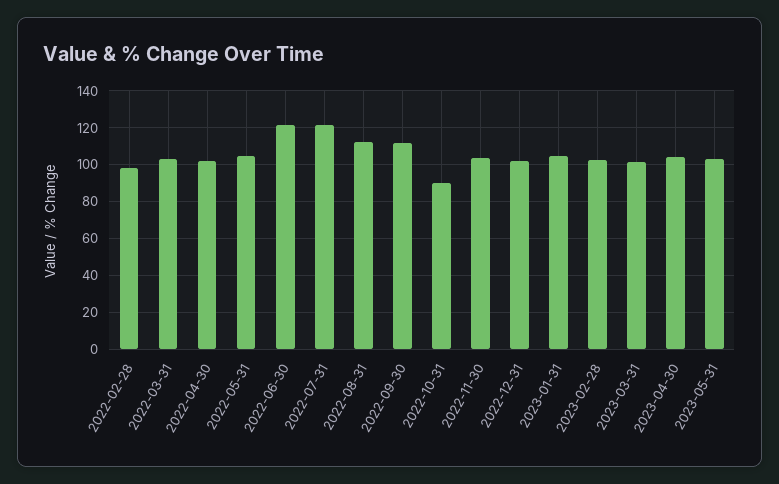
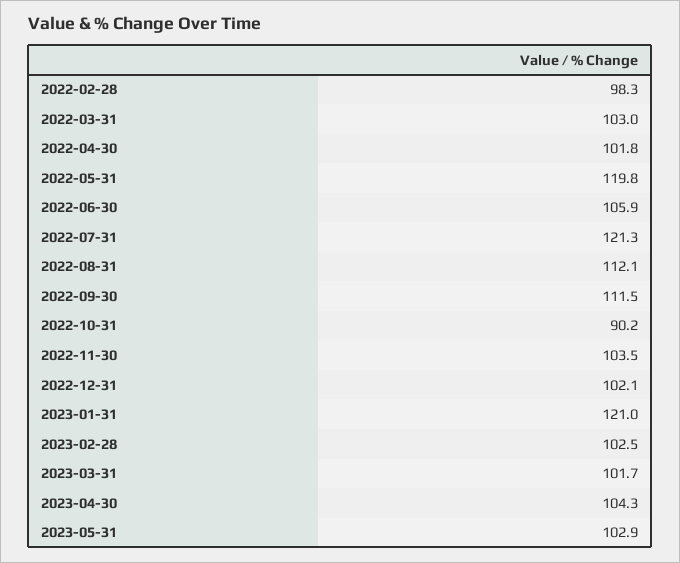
  {
    "2022-02-28": 98.3,
    "2022-03-31": 103,
    "2022-04-30": 101.8,
-   "2022-05-31": 105,
+   "2022-05-31": 119.8,
-   "2022-06-30": 120,
+   "2022-06-30": 105.9,
    "2022-07-31": 121.3,
    "2022-08-31": 112.1,
    "2022-09-30": 111.5,
    "2022-10-31": 90.2,
    "2022-11-30": 103.5,
    "2022-12-31": 102.1,
-   "2023-01-31": 105,
+   "2023-01-31": 121,
    "2023-02-28": 102.5,
    "2023-03-31": 101.7,
    "2023-04-30": 104.3,
    "2023-05-31": 102.9
  }

